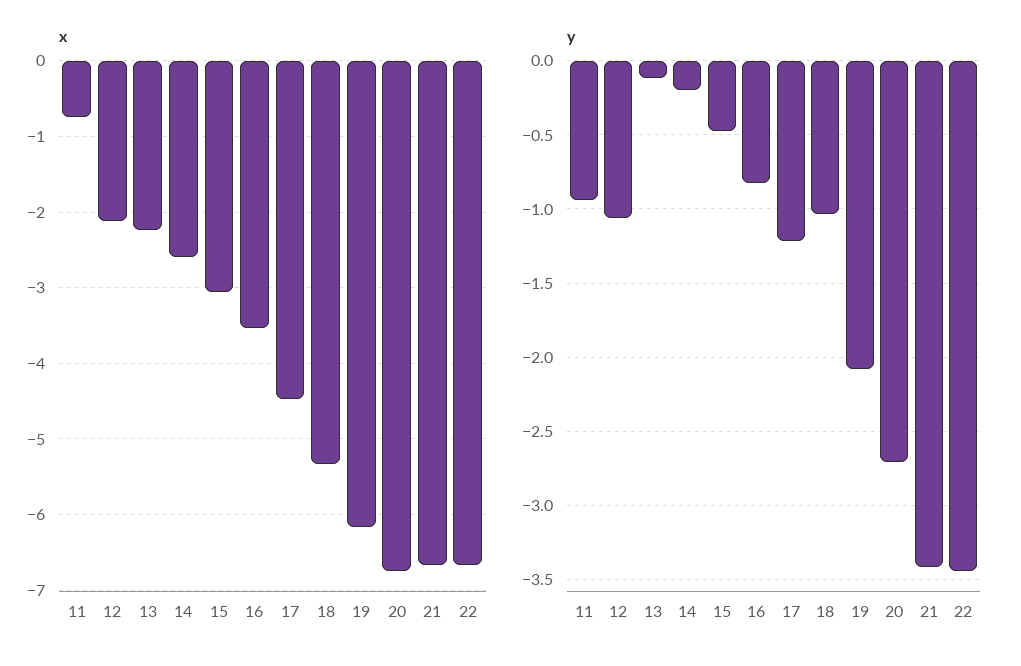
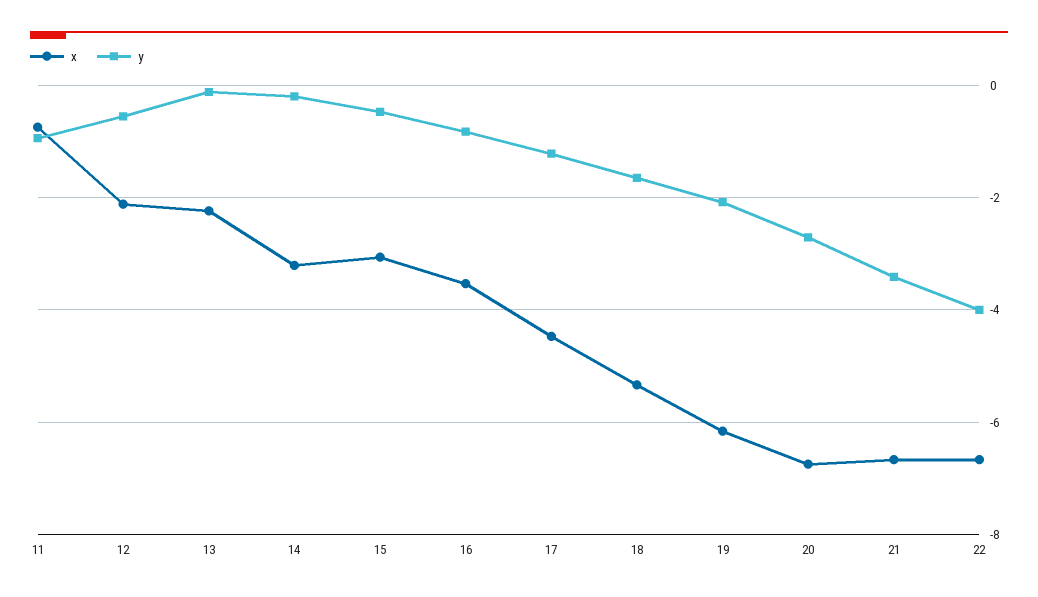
  {
    "x": {
      "11": -0.7,
      "12": -2.1,
      "13": -2.2,
-     "14": -2.6,
+     "14": -3.2,
      "15": -3.1,
      "16": -3.5,
      "17": -4.5,
      "18": -5.3,
      "19": -6.2,
      "20": -6.7,
      "21": -6.7,
      "22": -6.7
    },
    "y": {
      "11": -0.95,
-     "12": -1.05,
+     "12": -0.6,
      "13": -0.1,
      "14": -0.2,
      "15": -0.45,
      "16": -0.8,
      "17": -1.2,
-     "18": -1.05,
+     "18": -1.6,
      "19": -2.1,
      "20": -2.7,
      "21": -3.4,
-     "22": -3.45
+     "22": -4
    }
  }

